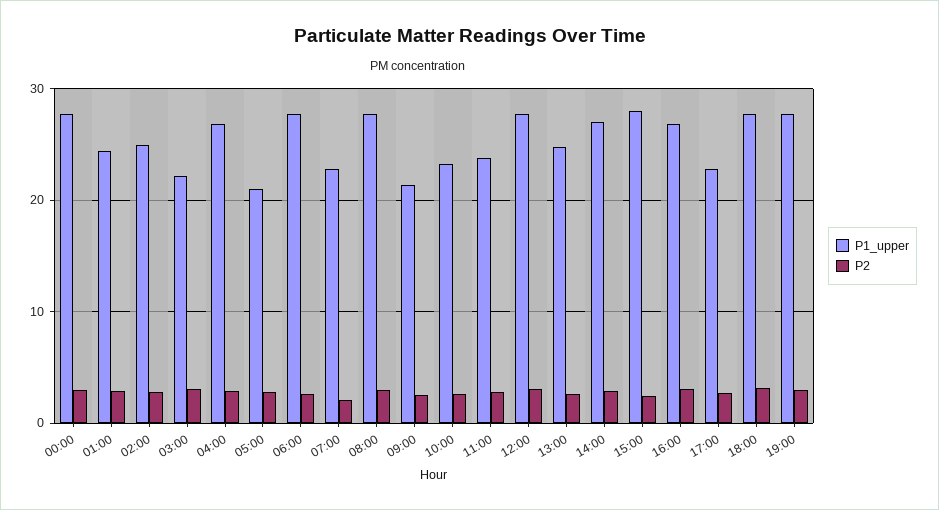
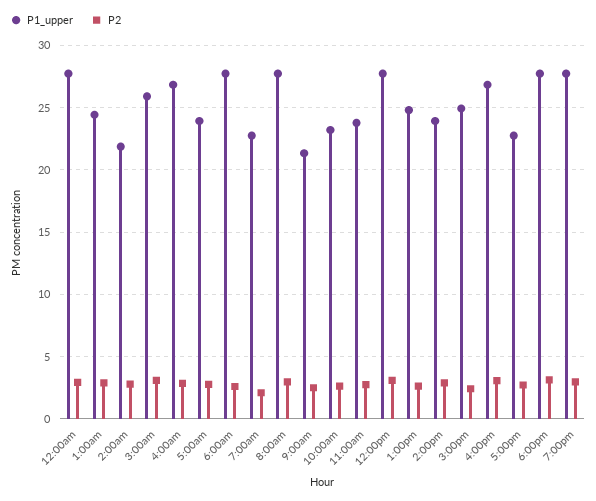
  {
    "P1_upper": {
      "00:00": 27.5,
      "01:00": 24.5,
-     "02:00": 25,
+     "02:00": 22,
-     "03:00": 22,
+     "03:00": 26,
      "04:00": 27,
-     "05:00": 21,
+     "05:00": 24,
      "06:00": 27.5,
      "07:00": 23,
      "08:00": 27.5,
      "09:00": 21.5,
      "10:00": 23,
      "11:00": 24,
      "12:00": 27.5,
      "13:00": 25,
-     "14:00": 27,
+     "14:00": 24,
-     "15:00": 28,
+     "15:00": 25,
      "16:00": 27,
      "17:00": 23,
      "18:00": 27.5,
      "19:00": 27.5
    },
    "P2": {
      "00:00": 3,
      "01:00": 3,
      "02:00": 3,
      "03:00": 3,
      "04:00": 3,
      "05:00": 3,
      "06:00": 2.5,
      "07:00": 2,
      "08:00": 3,
      "09:00": 2.5,
      "10:00": 2.5,
      "11:00": 3,
      "12:00": 3,
      "13:00": 2.5,
      "14:00": 3,
      "15:00": 2.5,
      "16:00": 3,
      "17:00": 2.5,
      "18:00": 3,
      "19:00": 3
    }
  }

